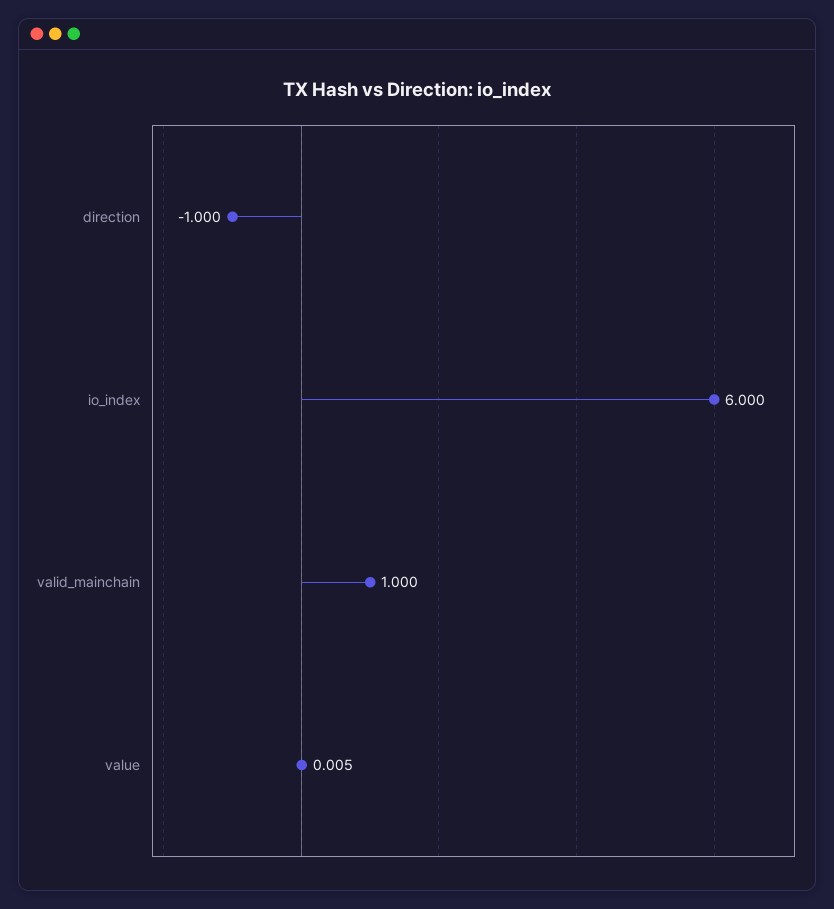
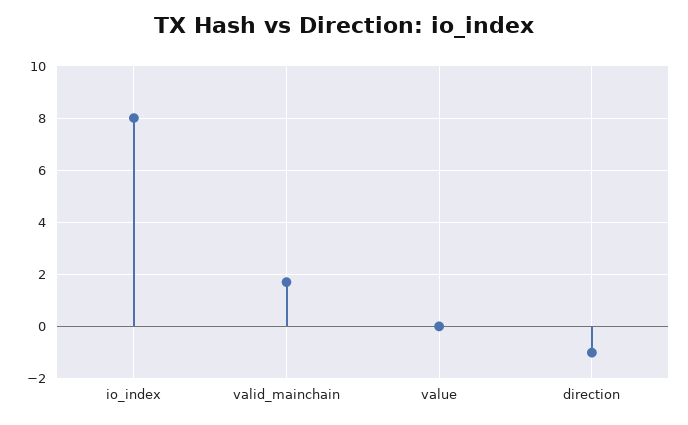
  {
    "direction": -1,
-   "io_index": 6,
+   "io_index": 8,
-   "valid_mainchain": 1,
+   "valid_mainchain": 1.75,
    "value": 0.005
  }

